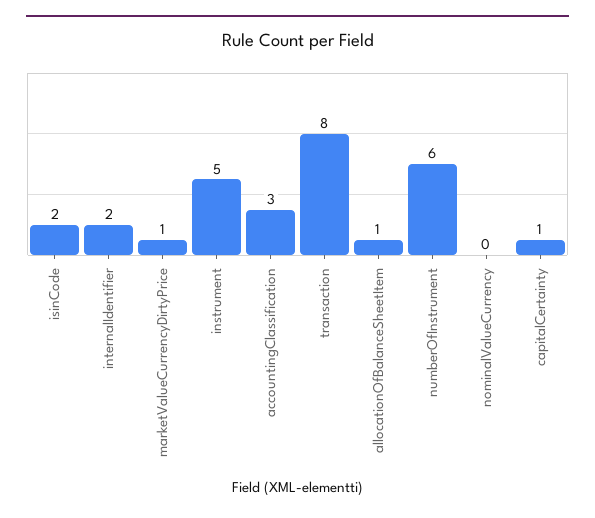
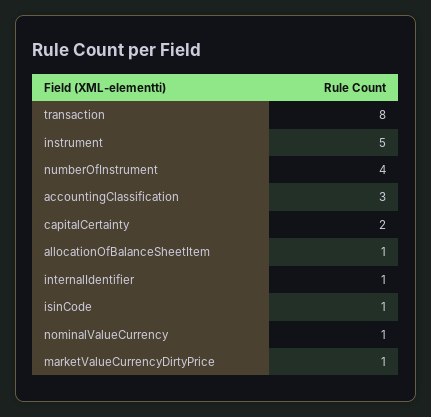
  {
-   "isinCode": 2,
+   "isinCode": 1,
-   "internalIdentifier": 2,
+   "internalIdentifier": 1,
    "marketValueCurrencyDirtyPrice": 1,
    "instrument": 5,
    "accountingClassification": 3,
    "transaction": 8,
    "allocationOfBalanceSheetItem": 1,
-   "numberOfInstrument": 6,
+   "numberOfInstrument": 4,
-   "nominalValueCurrency": 0,
+   "nominalValueCurrency": 1,
-   "capitalCertainty": 1
+   "capitalCertainty": 2
  }

